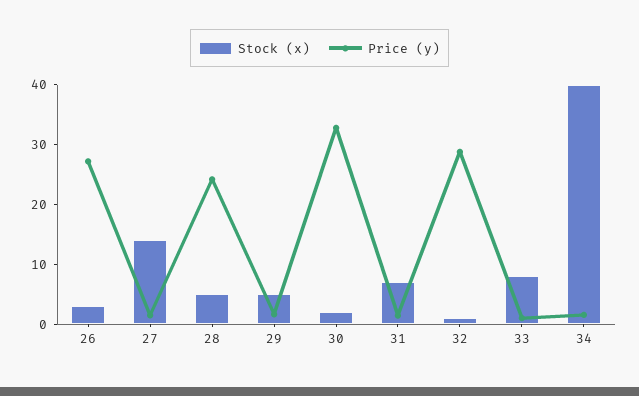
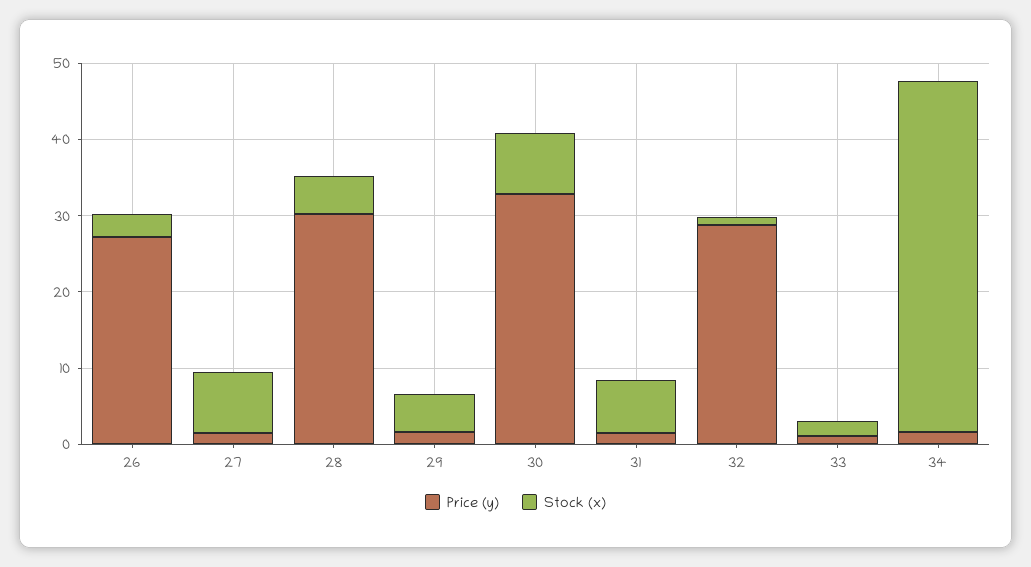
  {
    "Stock (x)": {
      "26": 4,
-     "27": 14,
+     "27": 8,
      "28": 6,
      "29": 6,
-     "30": 2,
+     "30": 8,
      "31": 8,
      "32": 2,
-     "33": 8,
+     "33": 2,
-     "34": 40
+     "34": 46
    },
    "Price (y)": {
      "26": 28,
      "27": 2,
-     "28": 24,
+     "28": 30,
      "29": 2,
      "30": 32,
      "31": 2,
      "32": 28,
      "33": 2,
      "34": 2
    }
  }

